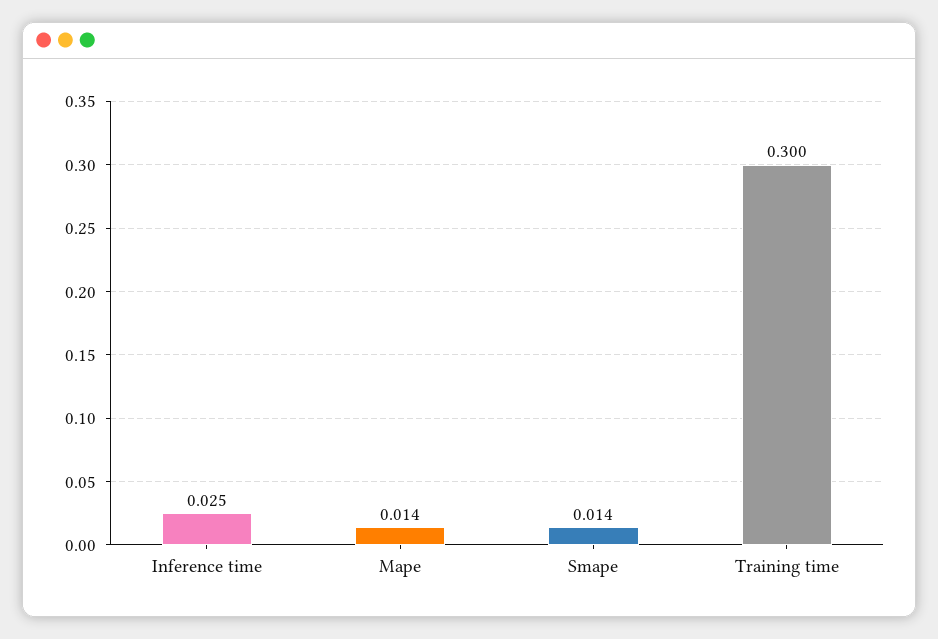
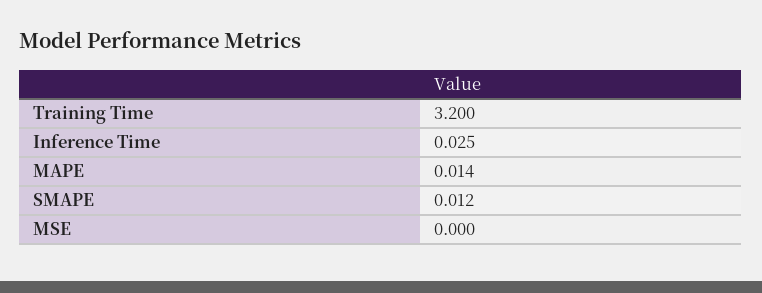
  {
    "Inference time": 0.025,
    "Mape": 0.014,
-   "Smape": 0.014,
+   "Smape": 0.012,
-   "Training time": 0.3
+   "Training time": 3.2,
+   "MSE": 0
  }

